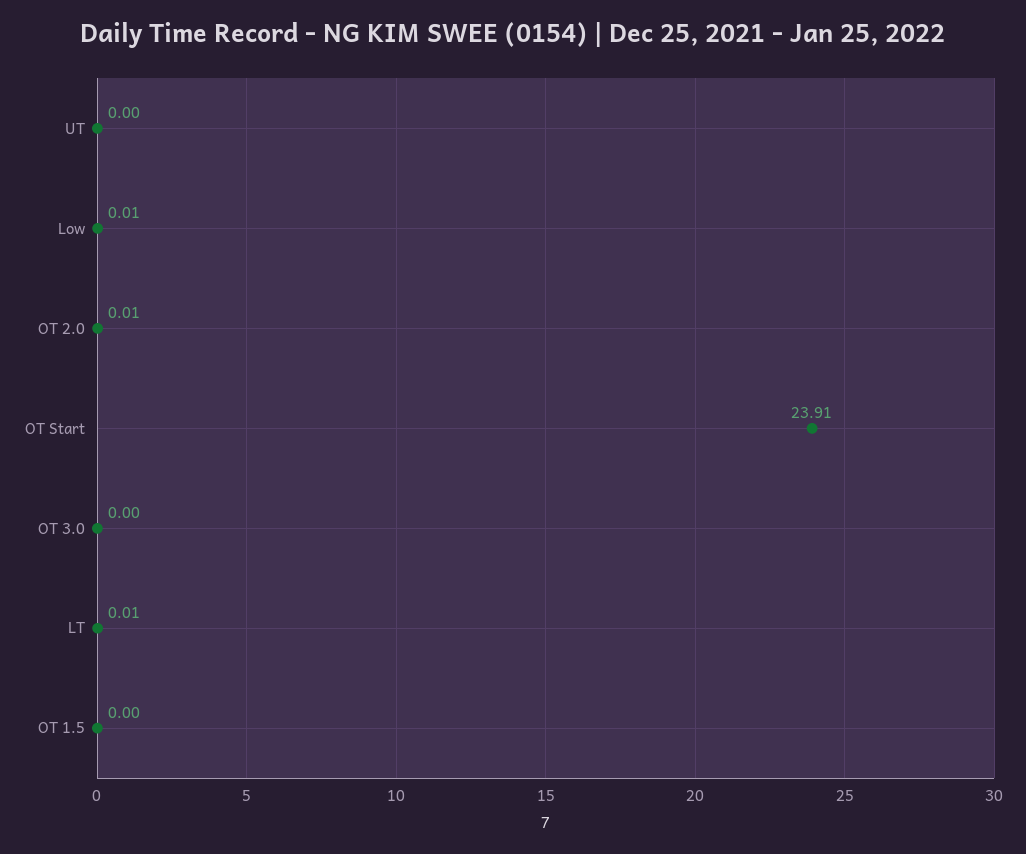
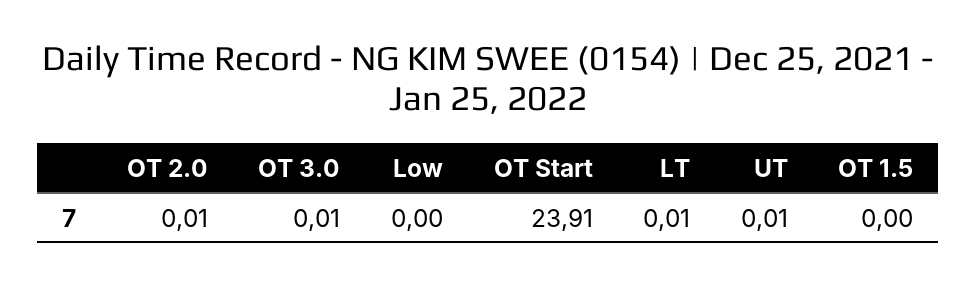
  {
-   "UT": 0,
+   "UT": 0.01,
-   "Low": 0.01,
+   "Low": 0,
    "OT 2.0": 0.01,
    "OT Start": 23.91,
-   "OT 3.0": 0,
+   "OT 3.0": 0.01,
    "LT": 0.01,
    "OT 1.5": 0
  }

